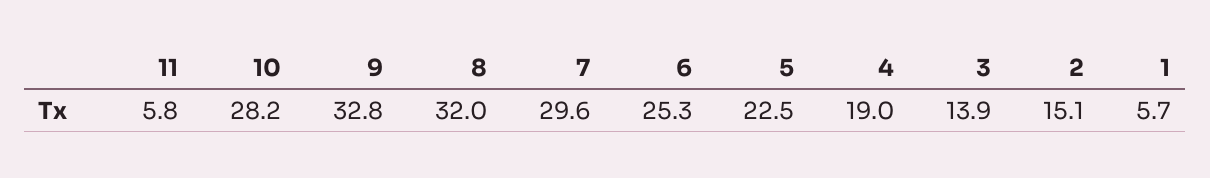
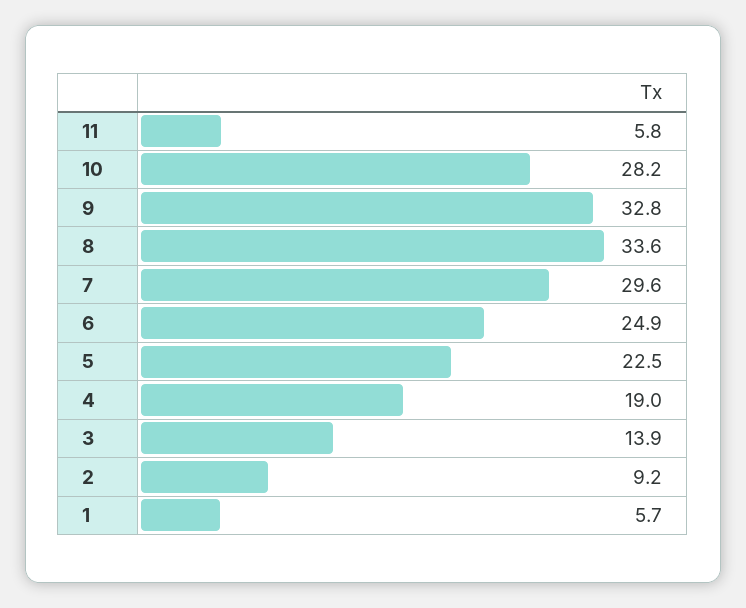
  {
    "11": 5.8,
    "10": 28.2,
    "9": 32.8,
-   "8": 32,
+   "8": 33.6,
    "7": 29.6,
-   "6": 25.3,
+   "6": 24.9,
    "5": 22.5,
    "4": 19,
    "3": 13.9,
-   "2": 15.1,
+   "2": 9.2,
    "1": 5.7
  }

